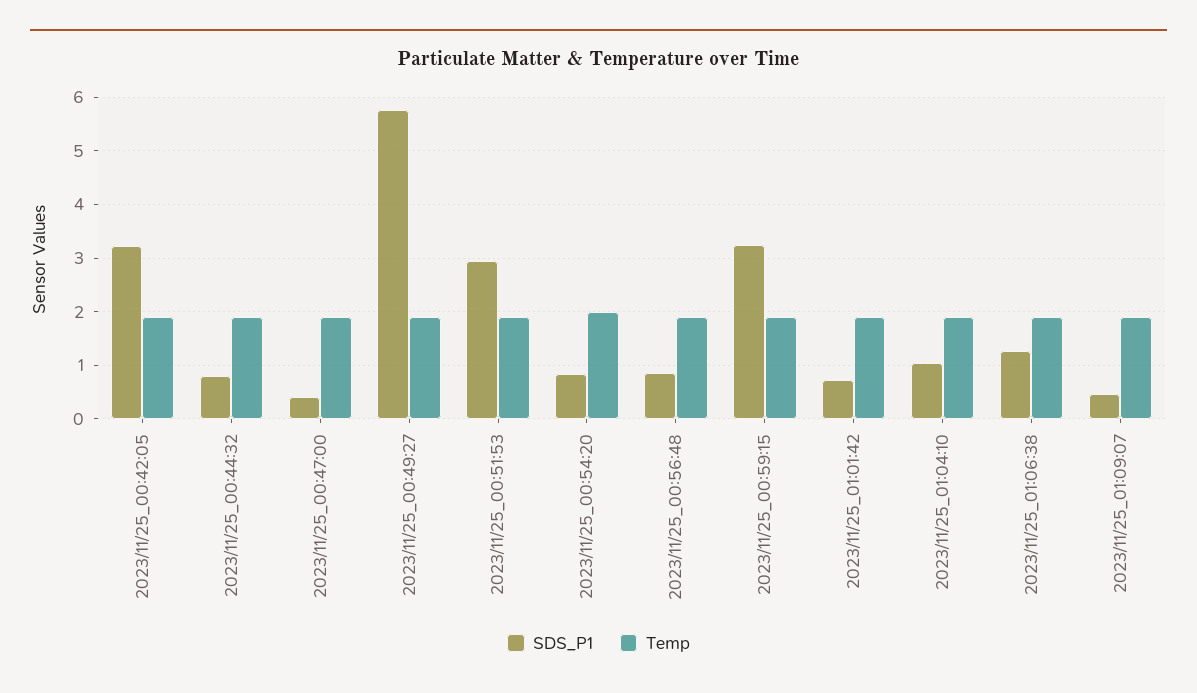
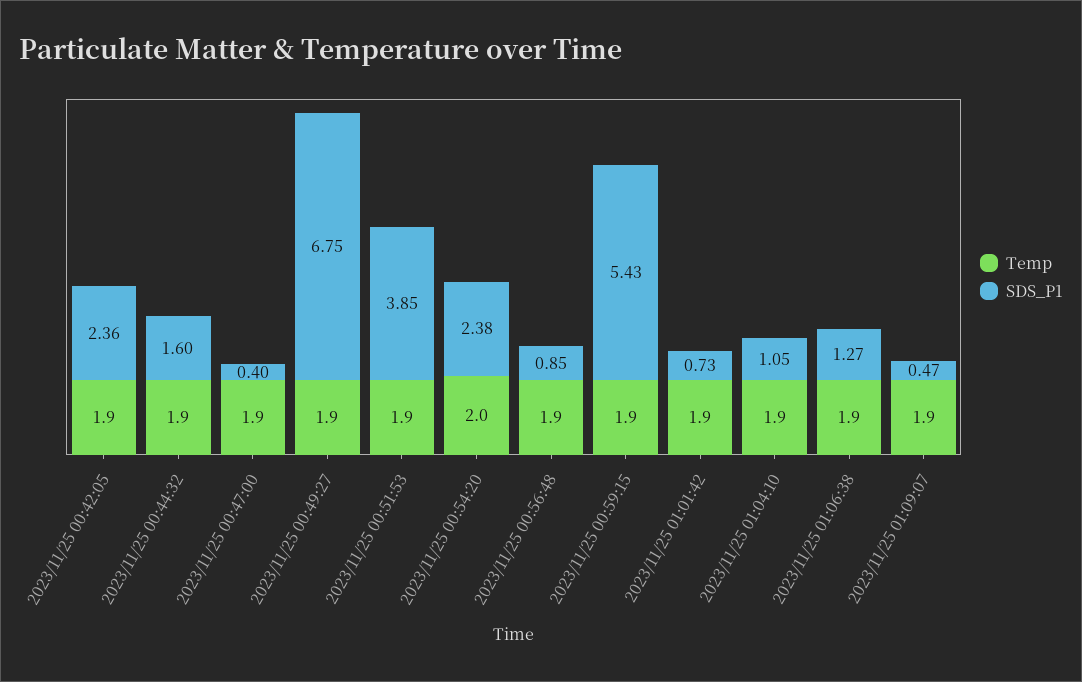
  {
    "SDS_P1": {
-     "2023/11/25_00:42:05": 3.2,
+     "2023/11/25_00:42:05": 2.36,
-     "2023/11/25_00:44:32": 0.8,
+     "2023/11/25_00:44:32": 1.6,
      "2023/11/25_00:47:00": 0.4,
-     "2023/11/25_00:49:27": 5.8,
+     "2023/11/25_00:49:27": 6.75,
-     "2023/11/25_00:51:53": 3,
+     "2023/11/25_00:51:53": 3.85,
-     "2023/11/25_00:54:20": 0.8,
+     "2023/11/25_00:54:20": 2.38,
      "2023/11/25_00:56:48": 0.85,
-     "2023/11/25_00:59:15": 3.2,
+     "2023/11/25_00:59:15": 5.43,
      "2023/11/25_01:01:42": 0.73,
      "2023/11/25_01:04:10": 1.05,
      "2023/11/25_01:06:38": 1.27,
      "2023/11/25_01:09:07": 0.47
    },
    "Temp": {
      "2023/11/25_00:42:05": 1.9,
      "2023/11/25_00:44:32": 1.9,
      "2023/11/25_00:47:00": 1.9,
      "2023/11/25_00:49:27": 1.9,
      "2023/11/25_00:51:53": 1.9,
      "2023/11/25_00:54:20": 2,
      "2023/11/25_00:56:48": 1.9,
      "2023/11/25_00:59:15": 1.9,
      "2023/11/25_01:01:42": 1.9,
      "2023/11/25_01:04:10": 1.9,
      "2023/11/25_01:06:38": 1.9,
      "2023/11/25_01:09:07": 1.9
    }
  }

